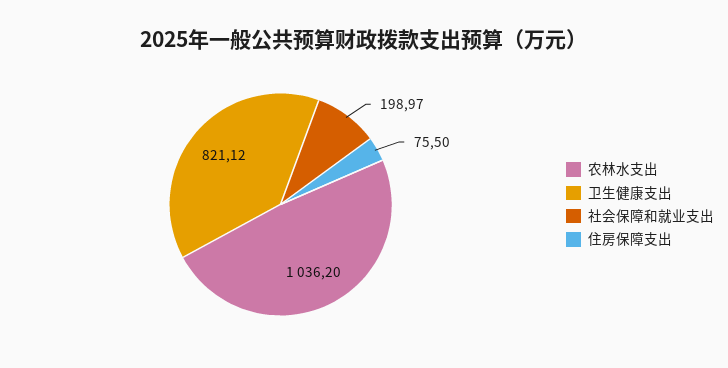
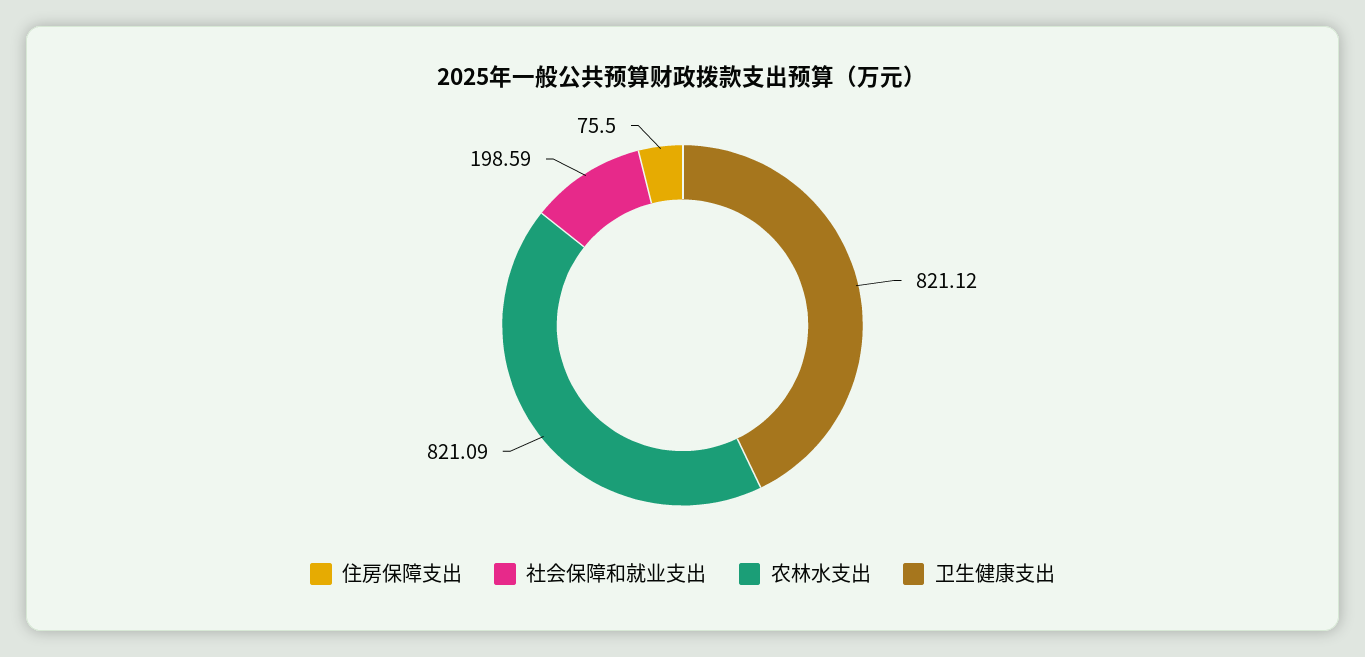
  {
-   "农林水支出": 1036.2,
+   "农林水支出": 821.09,
    "卫生健康支出": 821.12,
-   "社会保障和就业支出": 198.97,
+   "社会保障和就业支出": 198.59,
    "住房保障支出": 75.5
  }

